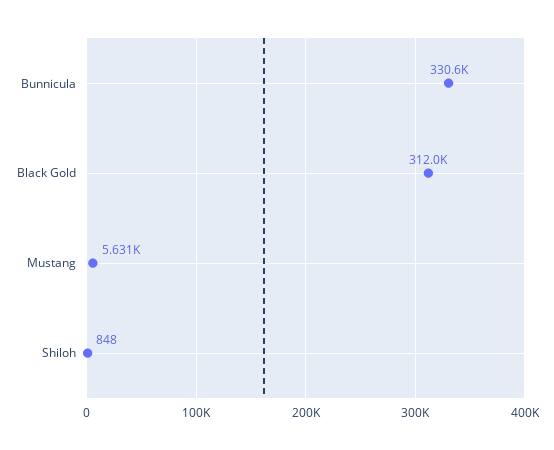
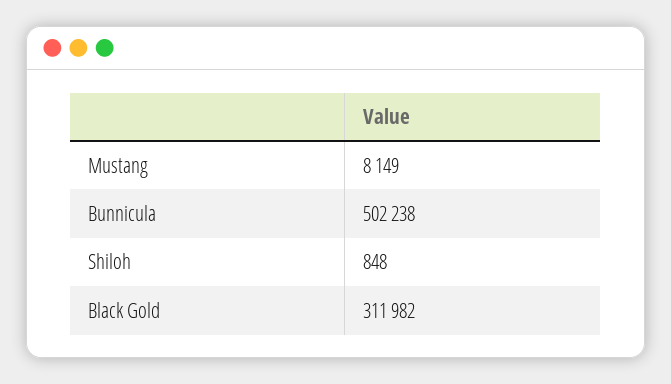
  {
-   "Bunnicula": 330600,
+   "Bunnicula": 502238,
    "Black Gold": 311982,
-   "Mustang": 5631,
+   "Mustang": 8149,
    "Shiloh": 848
  }

